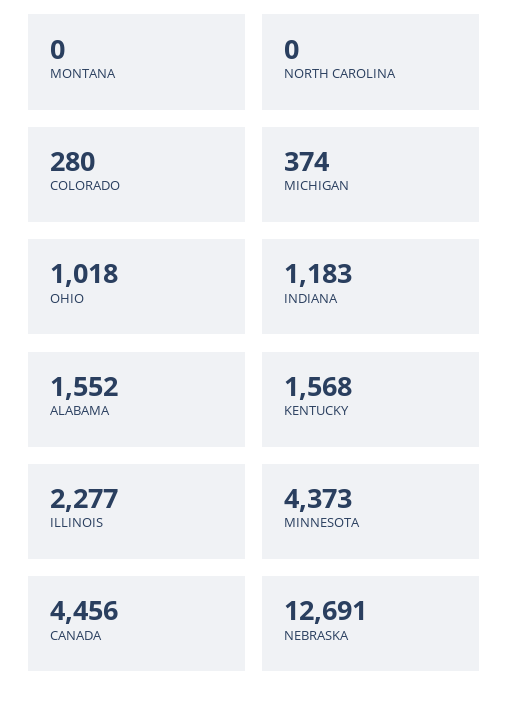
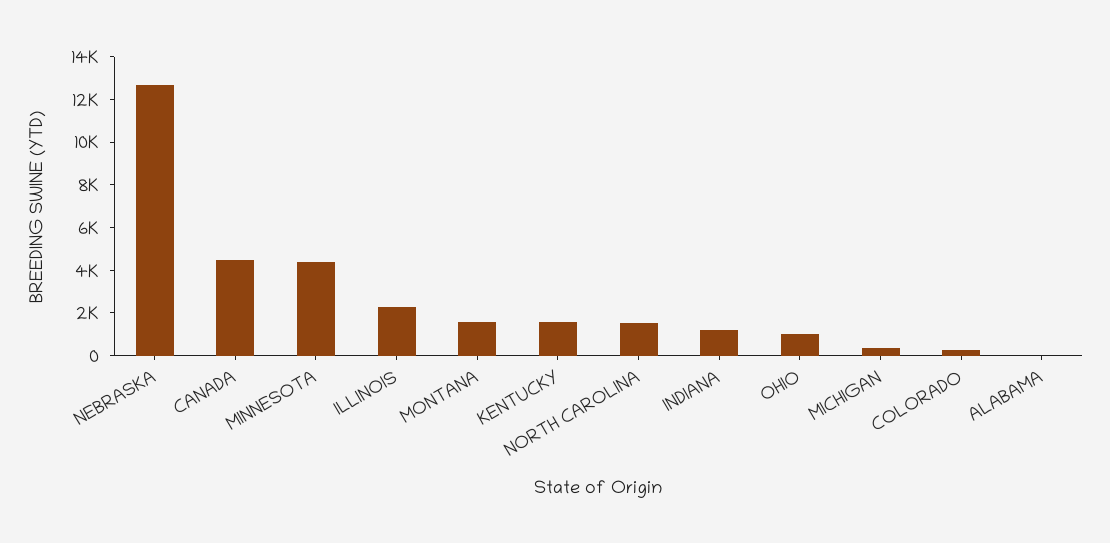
  {
-   "MONTANA": 0,
+   "MONTANA": 1500,
-   "NORTH CAROLINA": 0,
+   "NORTH CAROLINA": 1500,
    "COLORADO": 280,
    "MICHIGAN": 374,
    "OHIO": 1018,
    "INDIANA": 1183,
-   "ALABAMA": 1552,
+   "ALABAMA": 0,
    "KENTUCKY": 1568,
    "ILLINOIS": 2277,
    "MINNESOTA": 4373,
    "CANADA": 4456,
    "NEBRASKA": 12691
  }

